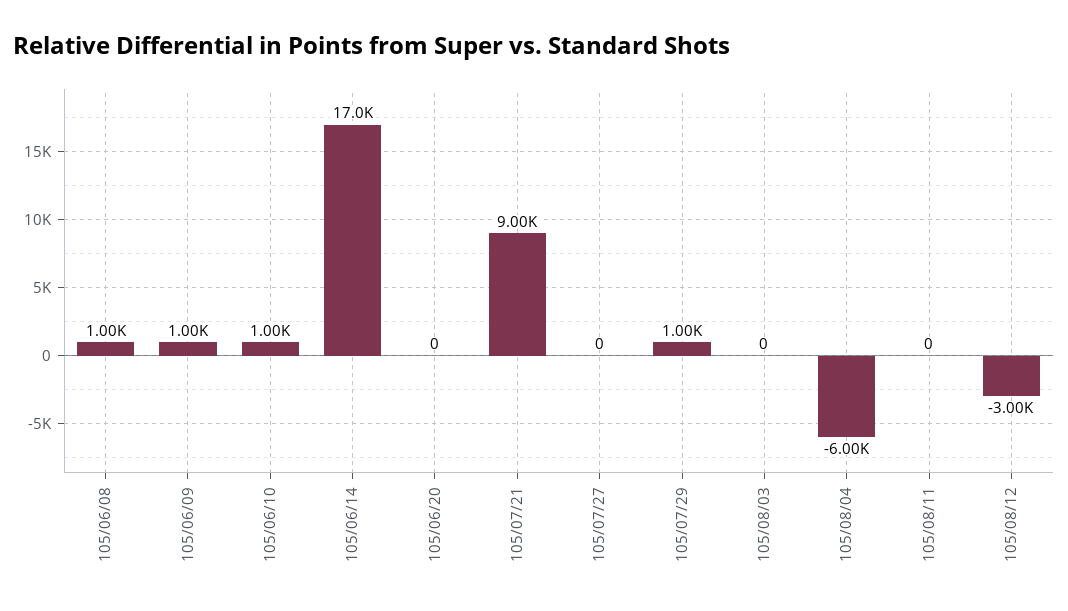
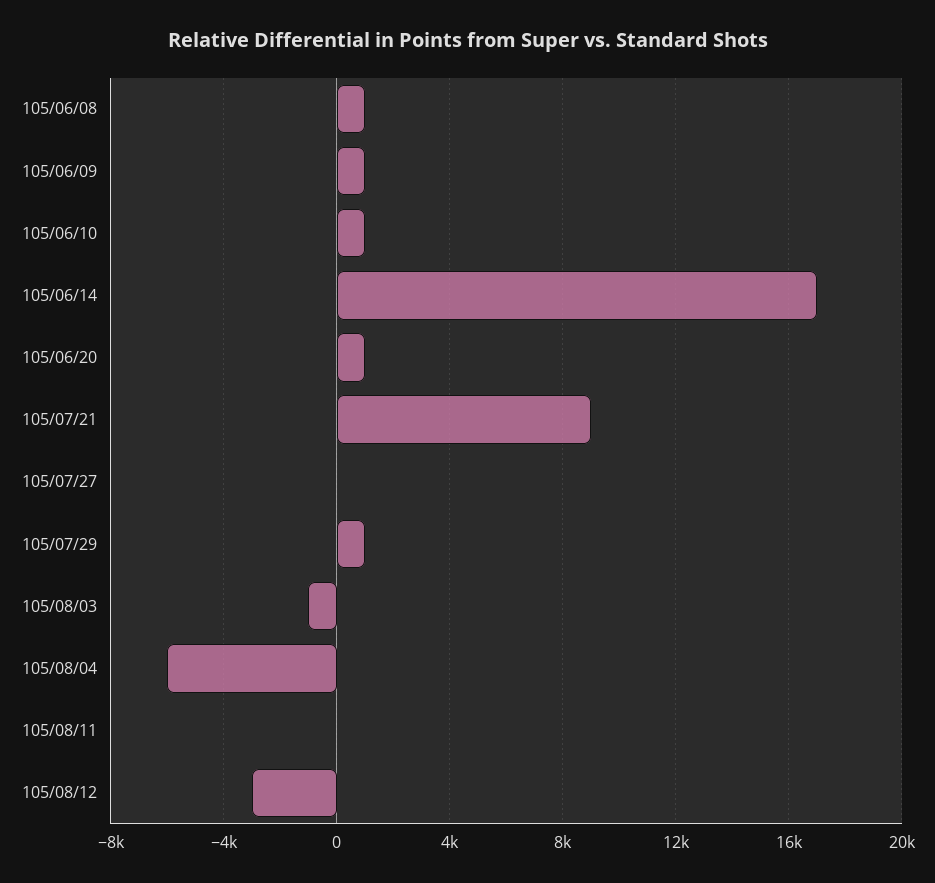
  {
    "105/06/08": 1000,
    "105/06/09": 1000,
    "105/06/10": 1000,
    "105/06/14": 17000,
-   "105/06/20": 0,
+   "105/06/20": 1000,
    "105/07/21": 9000,
    "105/07/27": 0,
    "105/07/29": 1000,
-   "105/08/03": 0,
+   "105/08/03": -1000,
    "105/08/04": -6000,
    "105/08/11": 0,
    "105/08/12": -3000
  }

